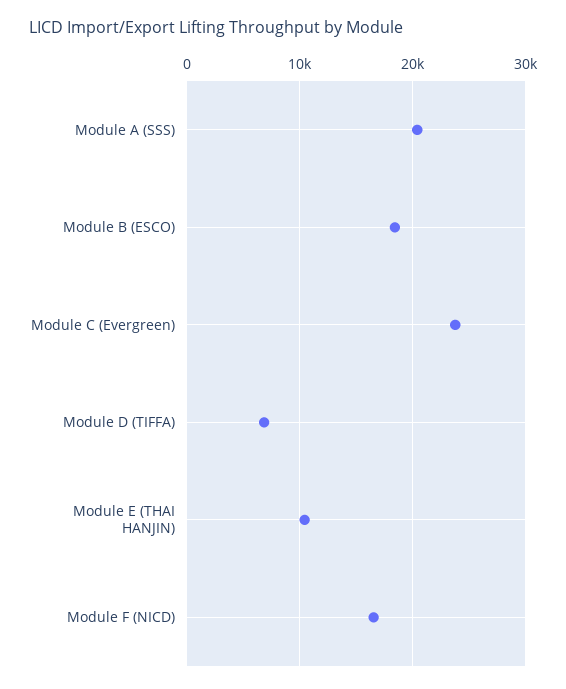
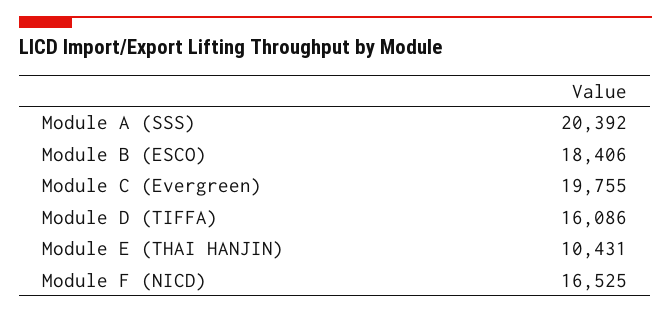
  {
    "Module A (SSS)": 20392,
    "Module B (ESCO)": 18406,
-   "Module C (Evergreen)": 24000,
+   "Module C (Evergreen)": 19755,
-   "Module D (TIFFA)": 7000,
+   "Module D (TIFFA)": 16086,
    "Module E (THAI HANJIN)": 10431,
    "Module F (NICD)": 16525
  }

